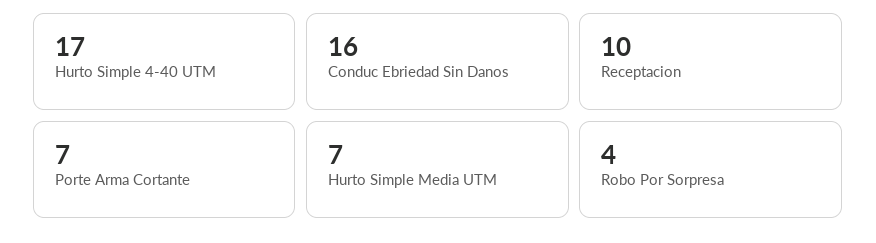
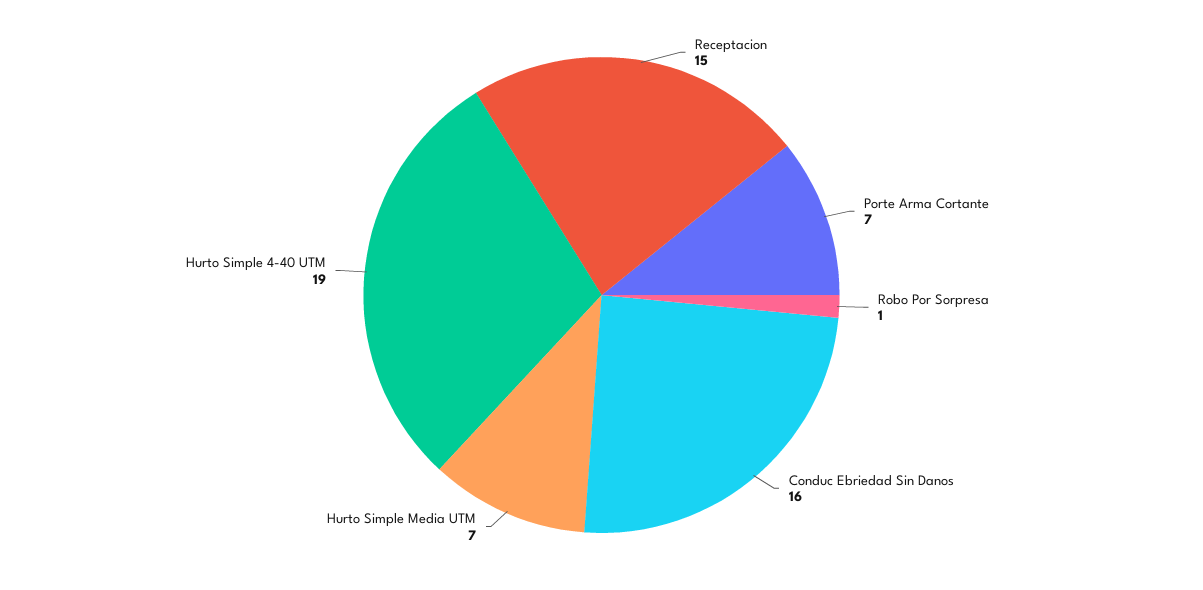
  {
-   "Hurto Simple 4-40 UTM": 17,
+   "Hurto Simple 4-40 UTM": 19,
    "Conduc Ebriedad Sin Danos": 16,
-   "Receptacion": 10,
+   "Receptacion": 15,
    "Porte Arma Cortante": 7,
    "Hurto Simple Media UTM": 7,
-   "Robo Por Sorpresa": 4
+   "Robo Por Sorpresa": 1
  }

